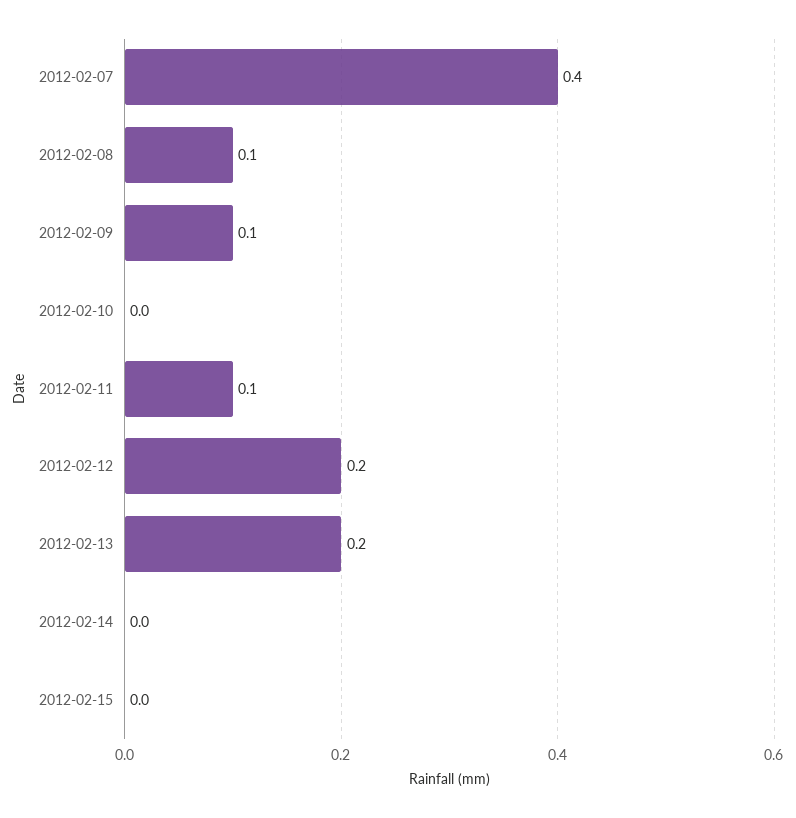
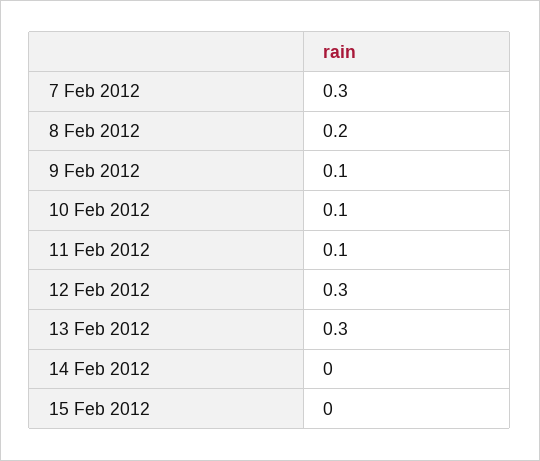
  {
-   "2012-02-07": 0.4,
+   "2012-02-07": 0.3,
-   "2012-02-08": 0.1,
+   "2012-02-08": 0.2,
    "2012-02-09": 0.1,
-   "2012-02-10": 0,
+   "2012-02-10": 0.1,
    "2012-02-11": 0.1,
-   "2012-02-12": 0.2,
+   "2012-02-12": 0.3,
-   "2012-02-13": 0.2,
+   "2012-02-13": 0.3,
    "2012-02-14": 0,
    "2012-02-15": 0
  }

